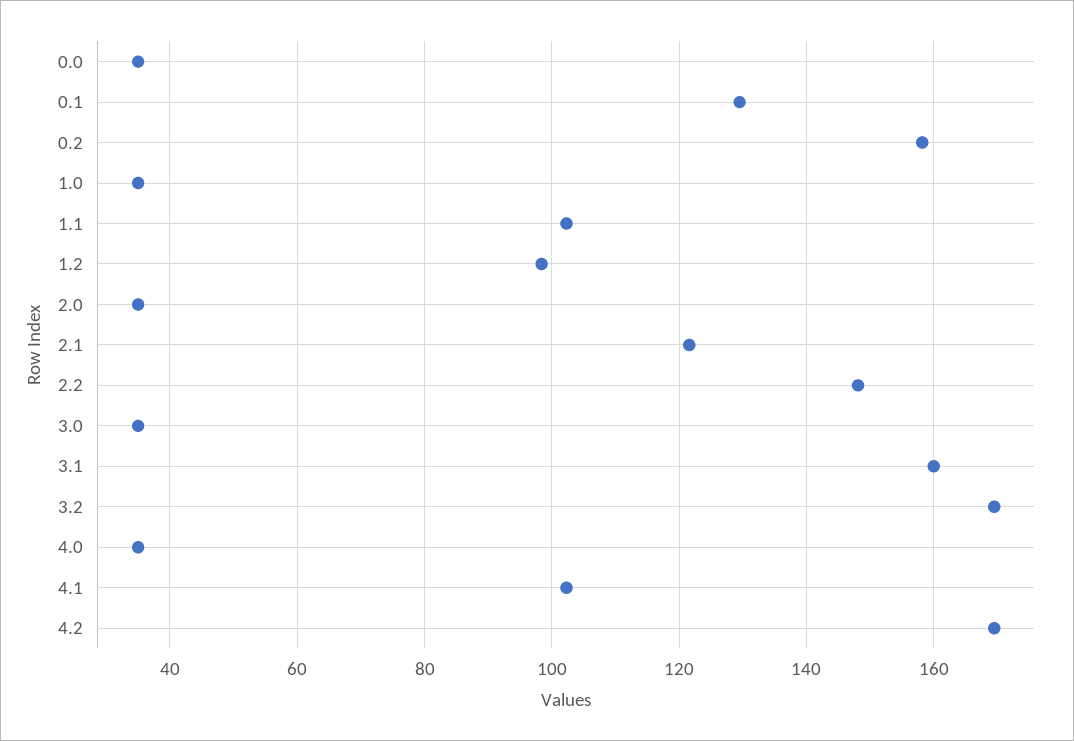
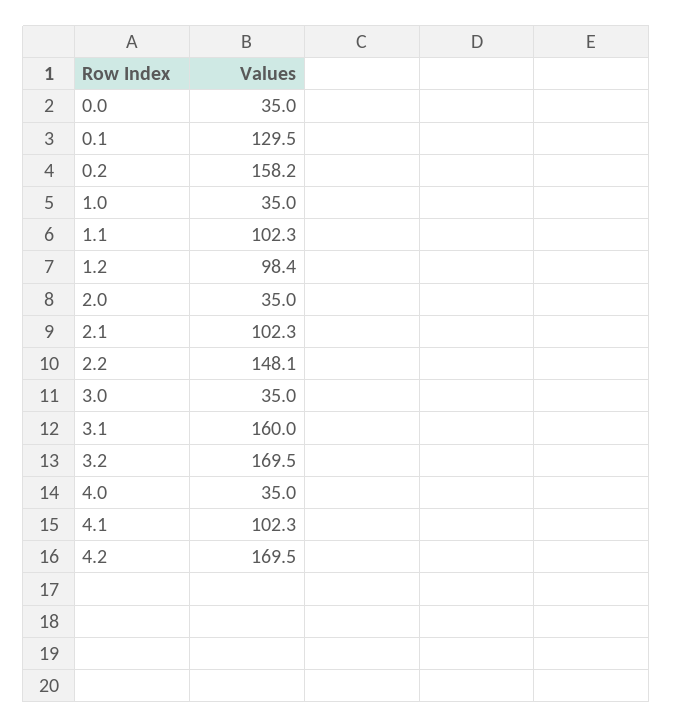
  {
    "0.0": 35,
    "0.1": 129.5,
    "0.2": 158.2,
    "1.0": 35,
    "1.1": 102.3,
    "1.2": 98.4,
    "2.0": 35,
-   "2.1": 122,
+   "2.1": 102.3,
    "2.2": 148.1,
    "3.0": 35,
    "3.1": 160,
    "3.2": 169.5,
    "4.0": 35,
    "4.1": 102.3,
    "4.2": 169.5
  }

